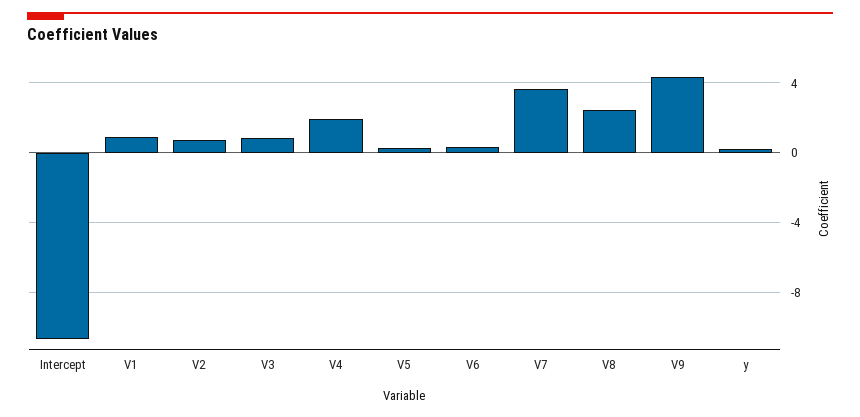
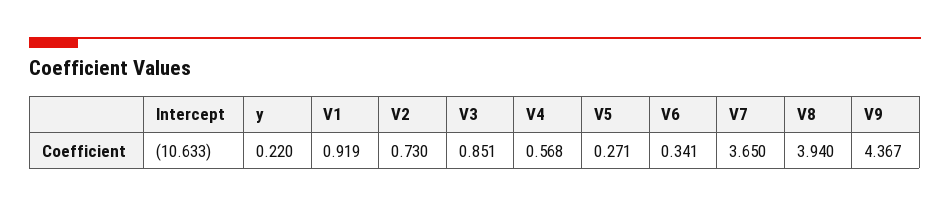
  {
    "Intercept": -10.633,
    "V1": 0.919,
    "V2": 0.73,
    "V3": 0.851,
-   "V4": 2,
+   "V4": 0.568,
    "V5": 0.271,
    "V6": 0.341,
    "V7": 3.65,
-   "V8": 2.5,
+   "V8": 3.94,
    "V9": 4.367,
    "y": 0.22
  }

